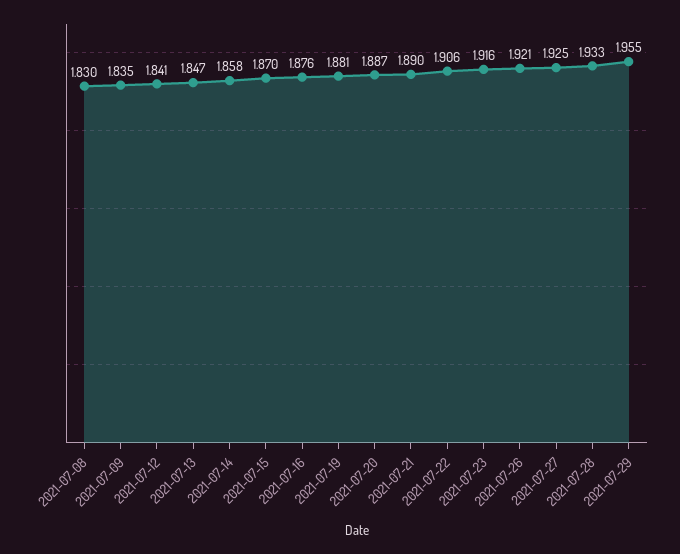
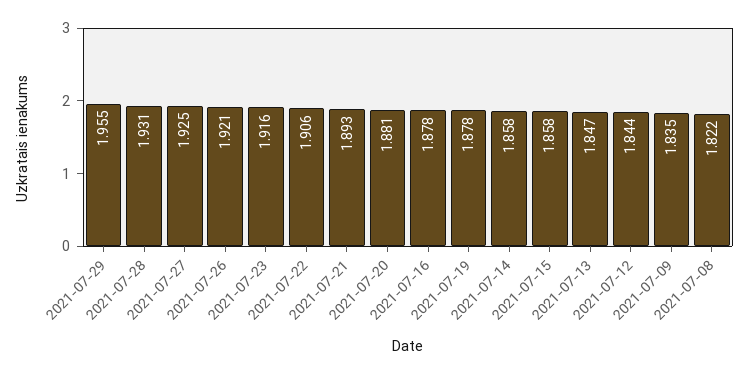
  {
-   "2021-07-08": 1.83,
+   "2021-07-08": 1.822,
    "2021-07-09": 1.835,
-   "2021-07-12": 1.841,
+   "2021-07-12": 1.844,
    "2021-07-13": 1.847,
    "2021-07-14": 1.858,
-   "2021-07-15": 1.87,
+   "2021-07-15": 1.858,
-   "2021-07-16": 1.876,
+   "2021-07-16": 1.878,
-   "2021-07-19": 1.881,
+   "2021-07-19": 1.878,
-   "2021-07-20": 1.887,
+   "2021-07-20": 1.881,
-   "2021-07-21": 1.89,
+   "2021-07-21": 1.893,
    "2021-07-22": 1.906,
    "2021-07-23": 1.916,
    "2021-07-26": 1.921,
    "2021-07-27": 1.925,
-   "2021-07-28": 1.933,
+   "2021-07-28": 1.931,
    "2021-07-29": 1.955
  }

